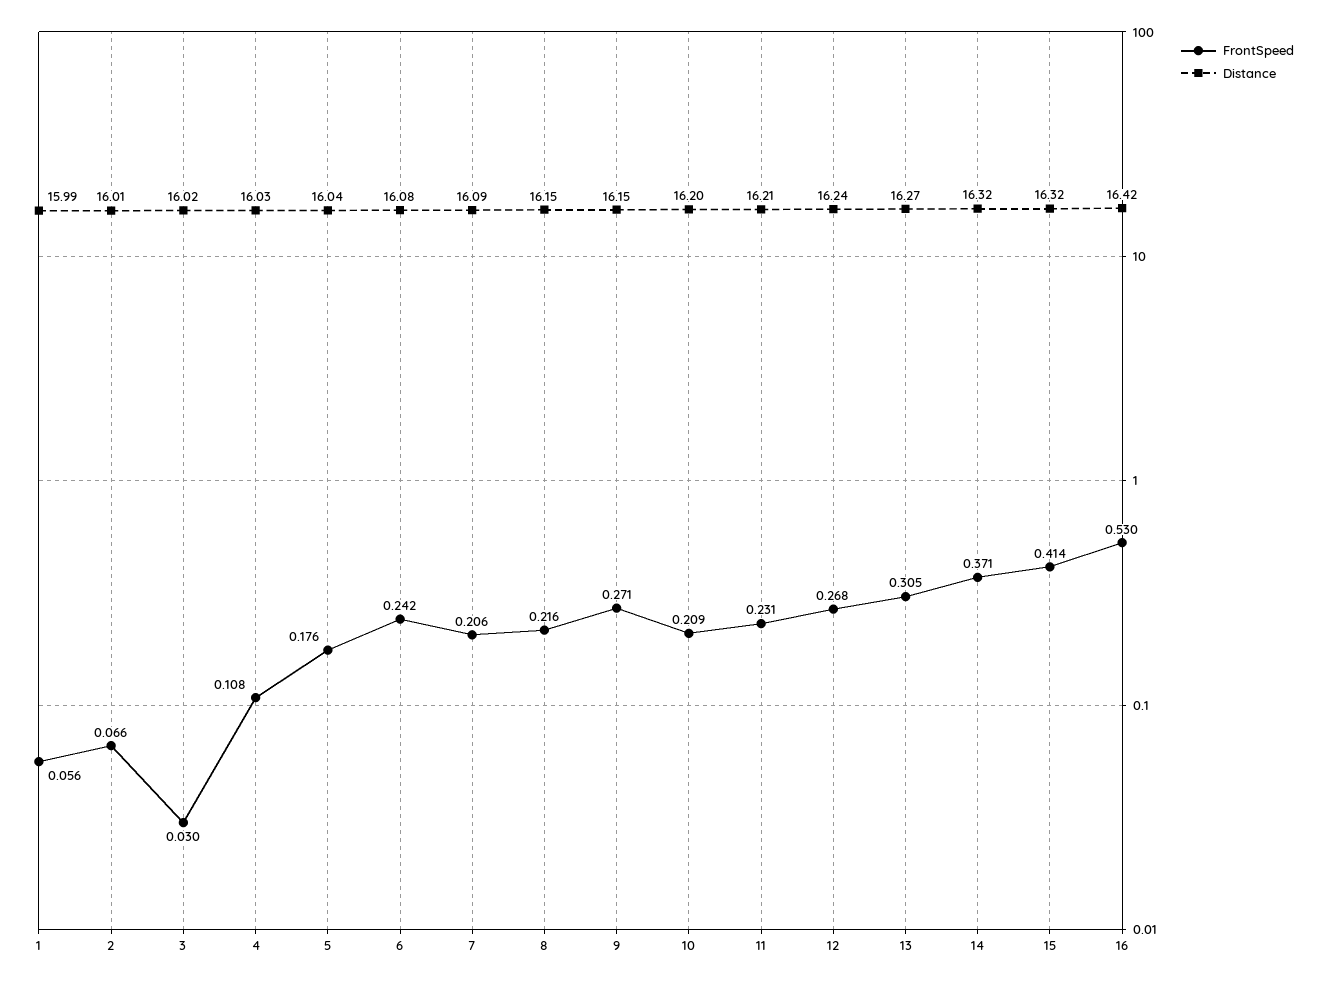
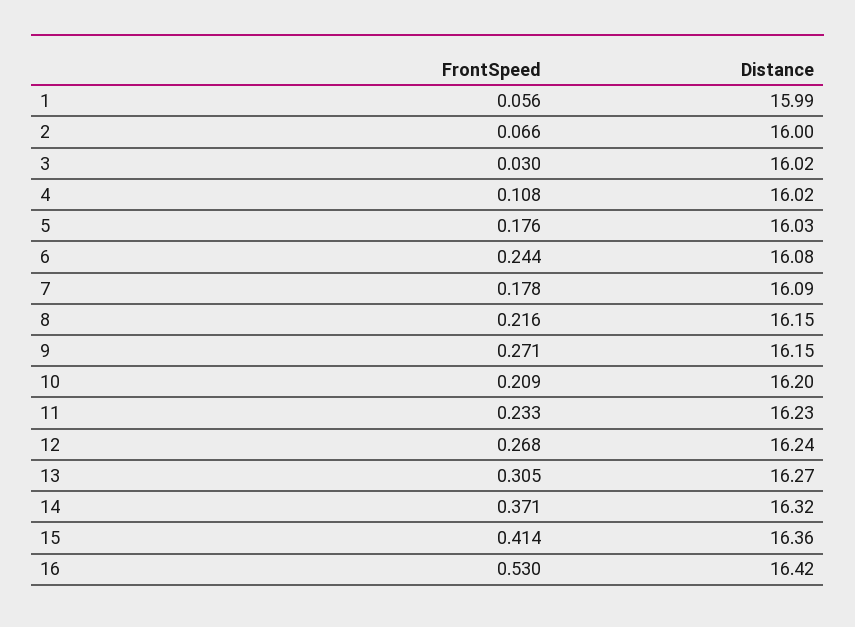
  {
    "FrontSpeed": {
      "1": 0.056,
      "2": 0.066,
      "3": 0.03,
      "4": 0.108,
      "5": 0.176,
-     "6": 0.242,
+     "6": 0.244,
-     "7": 0.206,
+     "7": 0.178,
      "8": 0.216,
      "9": 0.271,
      "10": 0.209,
-     "11": 0.231,
+     "11": 0.233,
      "12": 0.268,
      "13": 0.305,
      "14": 0.371,
      "15": 0.414,
      "16": 0.53
    },
    "Distance": {
      "1": 15.99,
-     "2": 16.01,
+     "2": 16,
      "3": 16.02,
-     "4": 16.03,
+     "4": 16.02,
-     "5": 16.04,
+     "5": 16.03,
      "6": 16.08,
      "7": 16.09,
      "8": 16.15,
      "9": 16.15,
      "10": 16.2,
-     "11": 16.21,
+     "11": 16.23,
      "12": 16.24,
      "13": 16.27,
      "14": 16.32,
-     "15": 16.32,
+     "15": 16.36,
      "16": 16.42
    }
  }

